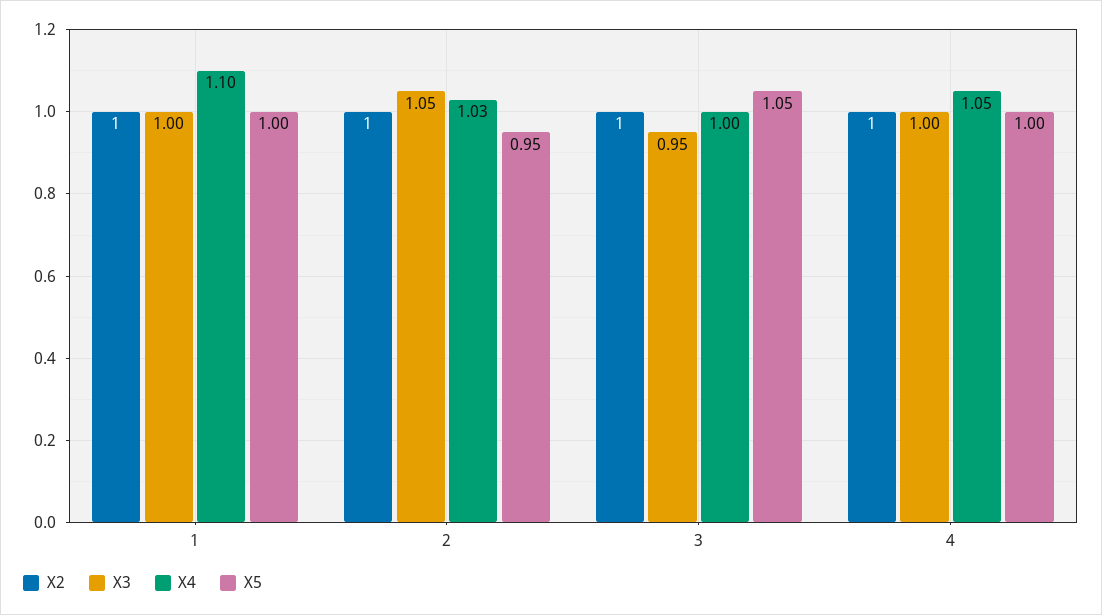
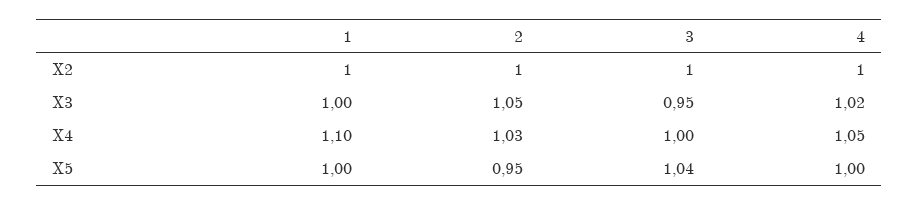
  {
    "X2": {
      "1": 1,
      "2": 1,
      "3": 1,
      "4": 1
    },
    "X3": {
      "1": 1,
      "2": 1.05,
      "3": 0.95,
-     "4": 1
+     "4": 1.02
    },
    "X4": {
      "1": 1.1,
      "2": 1.03,
      "3": 1,
      "4": 1.05
    },
    "X5": {
      "1": 1,
      "2": 0.95,
-     "3": 1.05,
+     "3": 1.04,
      "4": 1
    }
  }

